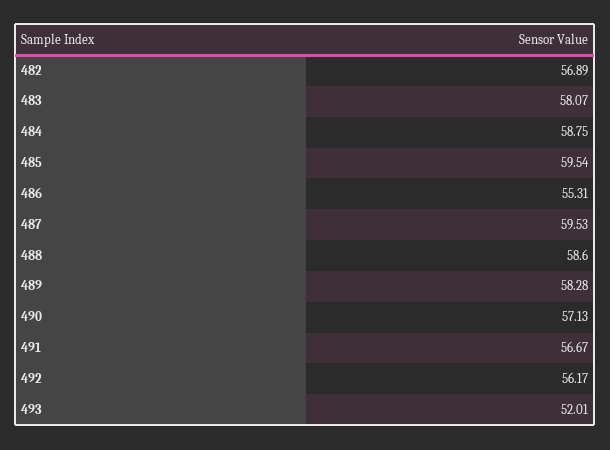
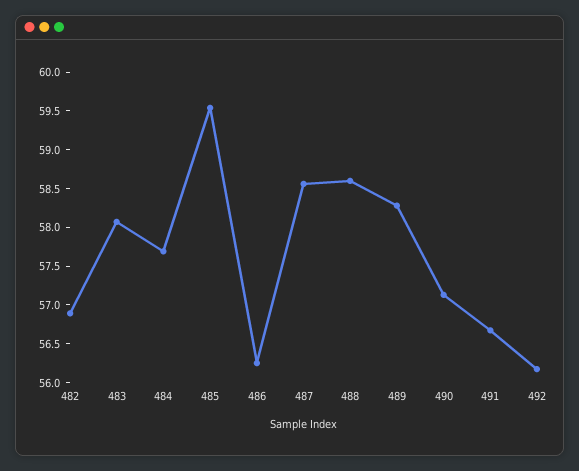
  {
    "482": 56.89,
    "483": 58.07,
-   "484": 58.75,
+   "484": 57.75,
    "485": 59.54,
-   "486": 55.31,
+   "486": 56.25,
-   "487": 59.53,
+   "487": 58.5,
    "488": 58.6,
    "489": 58.28,
    "490": 57.13,
    "491": 56.67,
-   "492": 56.17,
+   "492": 56.17
-   "493": 52.01
  }

